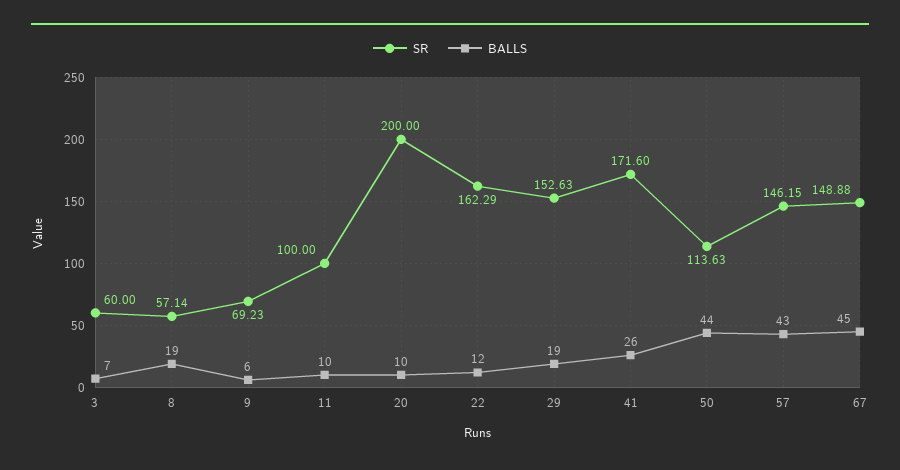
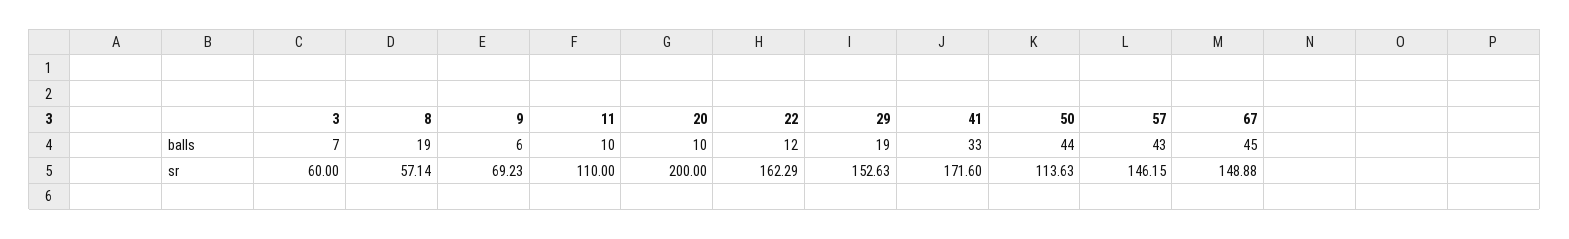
  {
    "SR": {
      "3": 60,
      "8": 57.14,
      "9": 69.23,
-     "11": 100,
+     "11": 110,
      "20": 200,
      "22": 162.29,
      "29": 152.63,
      "41": 171.6,
      "50": 113.63,
      "57": 146.15,
      "67": 148.88
    },
    "BALLS": {
      "3": 7,
      "8": 19,
      "9": 6,
      "11": 10,
      "20": 10,
      "22": 12,
      "29": 19,
-     "41": 26,
+     "41": 33,
      "50": 44,
      "57": 43,
      "67": 45
    }
  }

